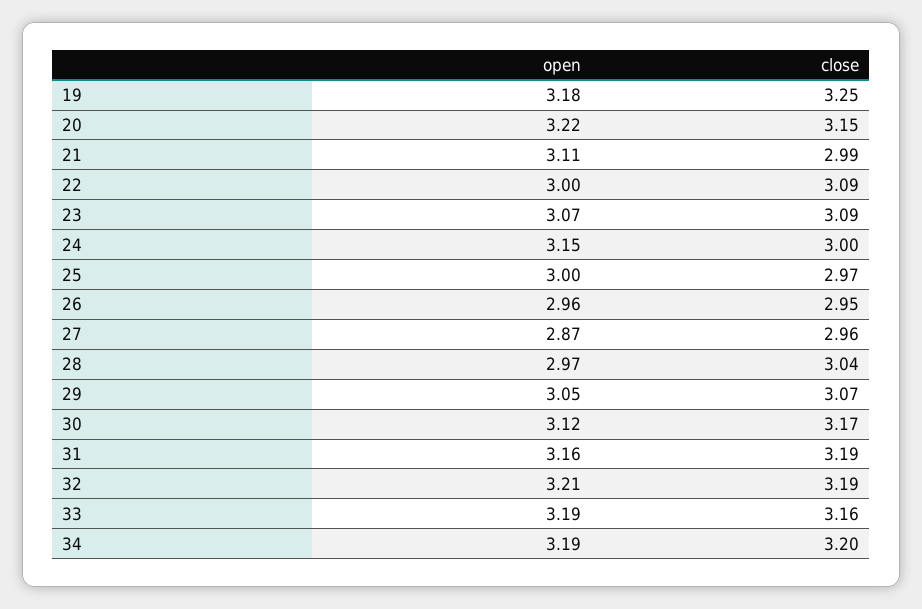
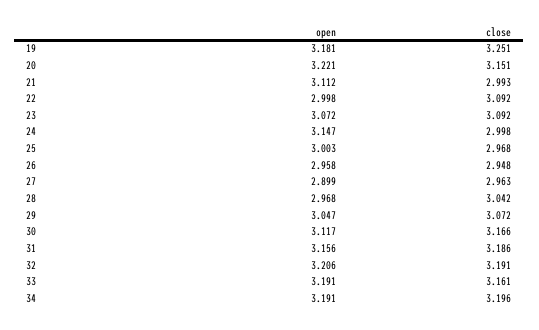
  {
    "open": {
      "19": 3.181,
      "20": 3.221,
      "21": 3.112,
      "22": 2.998,
      "23": 3.072,
      "24": 3.147,
      "25": 3.003,
      "26": 2.958,
-     "27": 2.87,
+     "27": 2.899,
      "28": 2.968,
      "29": 3.047,
      "30": 3.117,
      "31": 3.156,
      "32": 3.206,
      "33": 3.191,
      "34": 3.191
    },
    "close": {
      "19": 3.251,
      "20": 3.151,
      "21": 2.993,
      "22": 3.092,
      "23": 3.092,
      "24": 2.998,
      "25": 2.968,
      "26": 2.948,
      "27": 2.963,
      "28": 3.042,
      "29": 3.072,
      "30": 3.166,
      "31": 3.186,
      "32": 3.191,
      "33": 3.161,
      "34": 3.196
    }
  }

